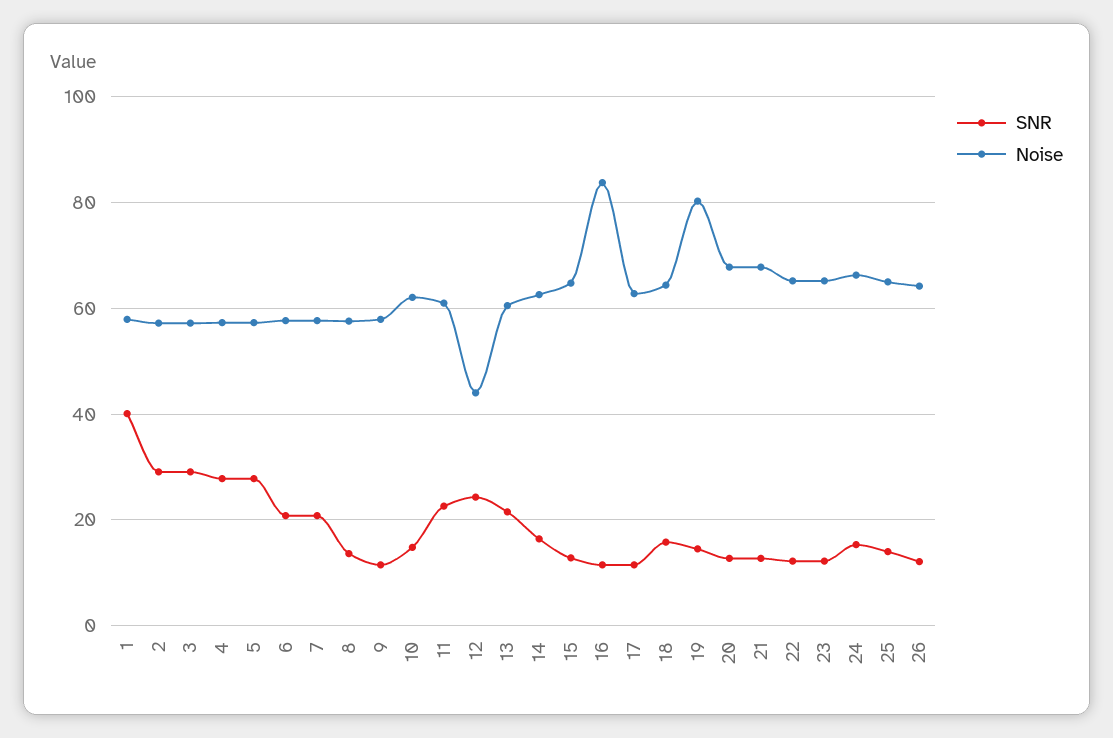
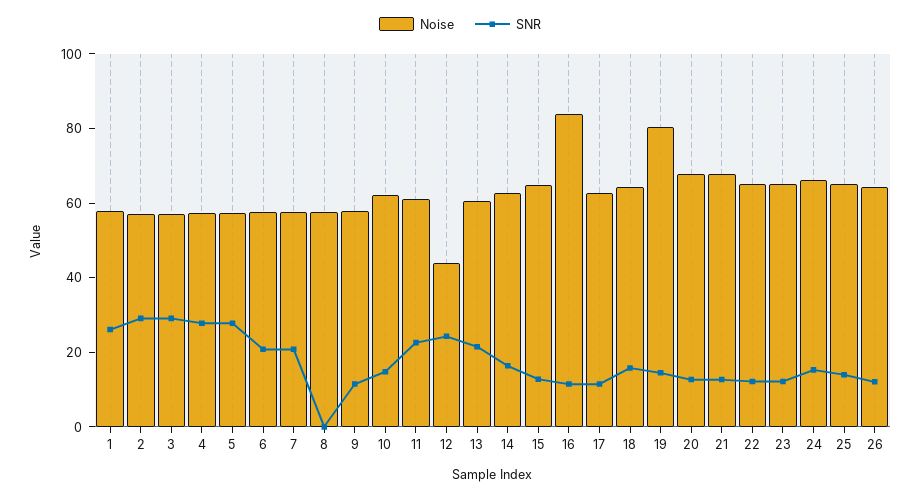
  {
    "SNR": {
-     "1": 40,
+     "1": 25,
      "2": 30,
      "3": 30,
      "4": 28,
      "5": 28,
      "6": 20,
      "7": 20,
-     "8": 14,
+     "8": 0,
      "9": 12,
      "10": 14,
      "11": 22,
      "12": 24,
      "13": 22,
      "14": 16,
      "15": 12,
      "16": 12,
      "17": 12,
      "18": 16,
      "19": 14,
      "20": 12,
      "21": 12,
      "22": 12,
      "23": 12,
      "24": 16,
      "25": 14,
      "26": 12
    },
    "Noise": {
      "1": 58,
      "2": 58,
      "3": 58,
      "4": 58,
      "5": 58,
      "6": 58,
      "7": 58,
      "8": 58,
      "9": 58,
      "10": 62,
      "11": 62,
      "12": 44,
      "13": 60,
      "14": 62,
      "15": 64,
      "16": 84,
      "17": 62,
      "18": 64,
      "19": 80,
      "20": 68,
      "21": 68,
      "22": 66,
      "23": 66,
      "24": 66,
      "25": 66,
      "26": 64
    }
  }

